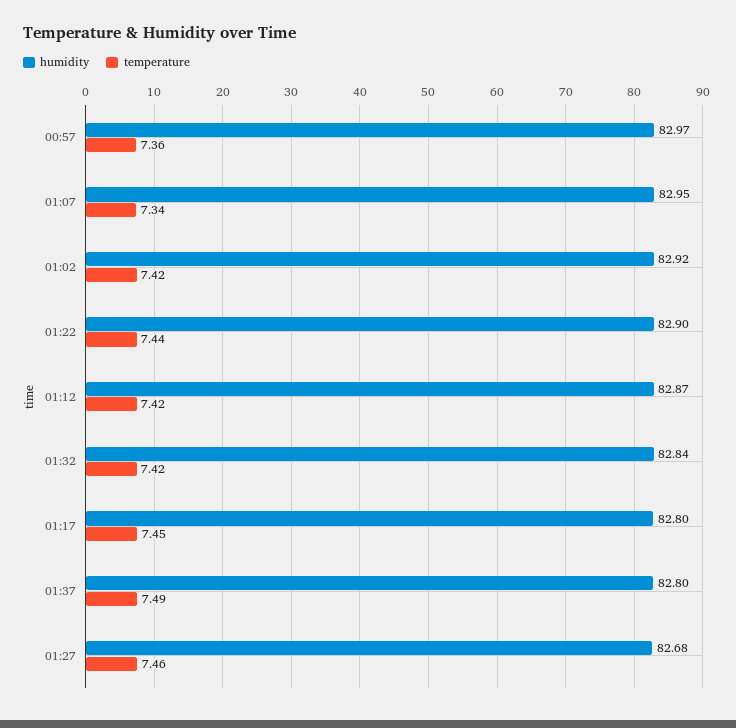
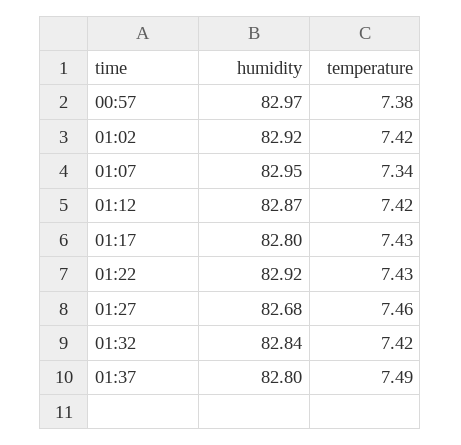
  {
    "humidity": {
      "00:57": 82.97,
      "01:07": 82.95,
      "01:02": 82.92,
-     "01:22": 82.9,
+     "01:22": 82.92,
      "01:12": 82.87,
      "01:32": 82.84,
      "01:17": 82.8,
      "01:37": 82.8,
      "01:27": 82.68
    },
    "temperature": {
-     "00:57": 7.36,
+     "00:57": 7.38,
      "01:07": 7.34,
      "01:02": 7.42,
-     "01:22": 7.44,
+     "01:22": 7.43,
      "01:12": 7.42,
      "01:32": 7.42,
-     "01:17": 7.45,
+     "01:17": 7.43,
      "01:37": 7.49,
      "01:27": 7.46
    }
  }

